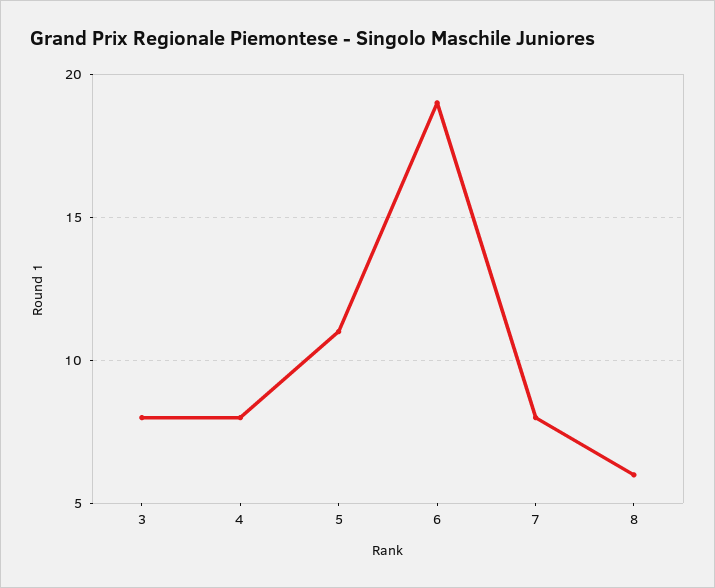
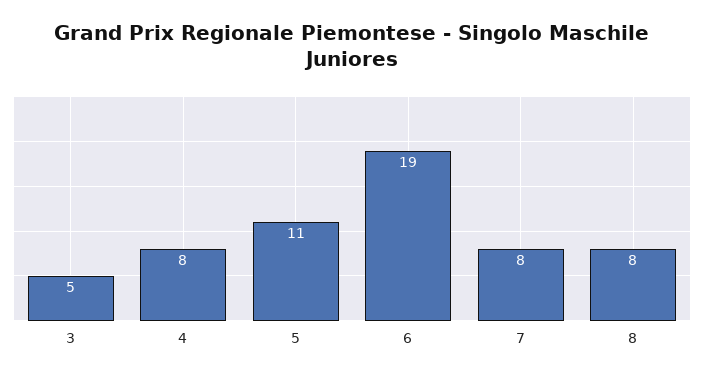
  {
-   "3": 8,
+   "3": 5,
    "4": 8,
    "5": 11,
    "6": 19,
    "7": 8,
-   "8": 6
+   "8": 8
  }

